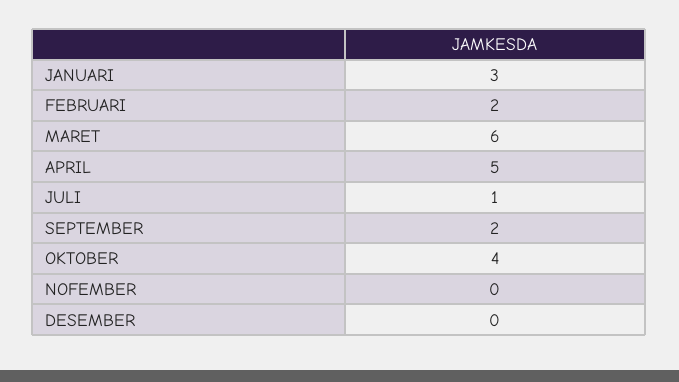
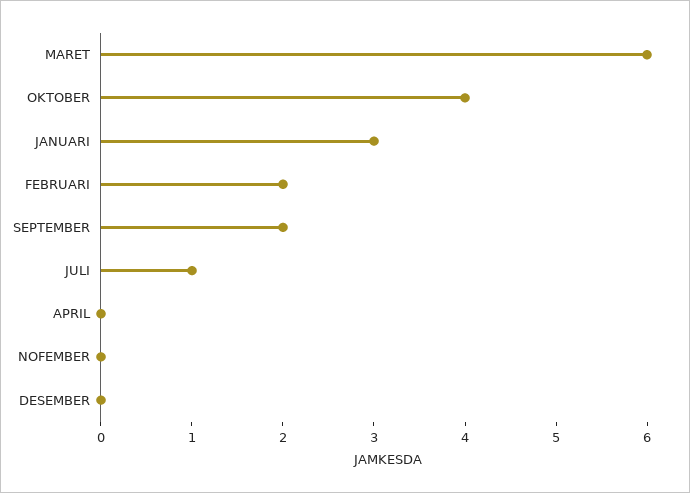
  {
    "JANUARI": 3,
    "FEBRUARI": 2,
    "MARET": 6,
-   "APRIL": 5,
+   "APRIL": 0,
    "JULI": 1,
    "SEPTEMBER": 2,
    "OKTOBER": 4,
    "NOFEMBER": 0,
    "DESEMBER": 0
  }

